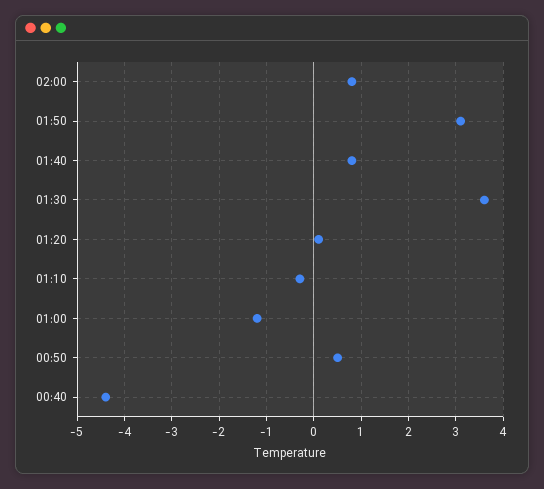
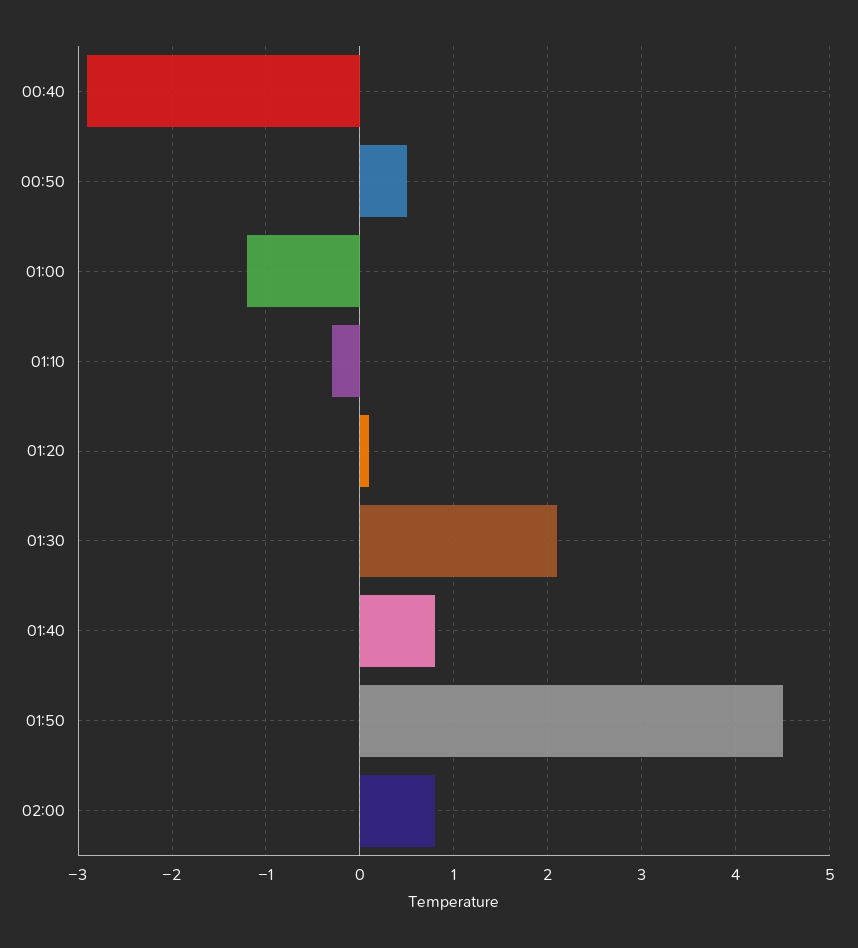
  {
    "02:00": 0.8,
-   "01:50": 3,
+   "01:50": 4.5,
    "01:40": 0.8,
-   "01:30": 3.5,
+   "01:30": 2.1,
    "01:20": 0.1,
    "01:10": -0.3,
    "01:00": -1.2,
    "00:50": 0.5,
-   "00:40": -4.5
+   "00:40": -2.9
  }

